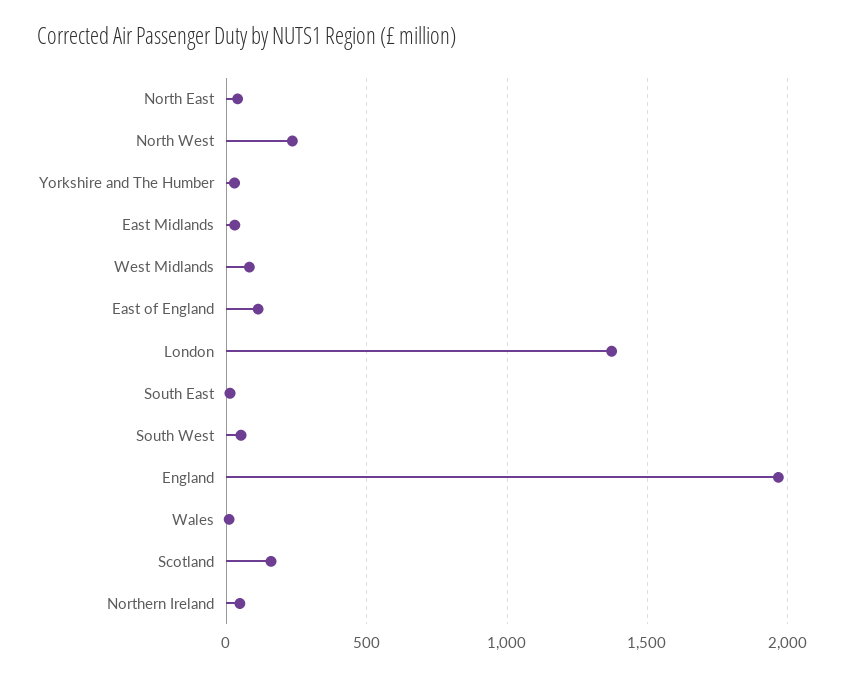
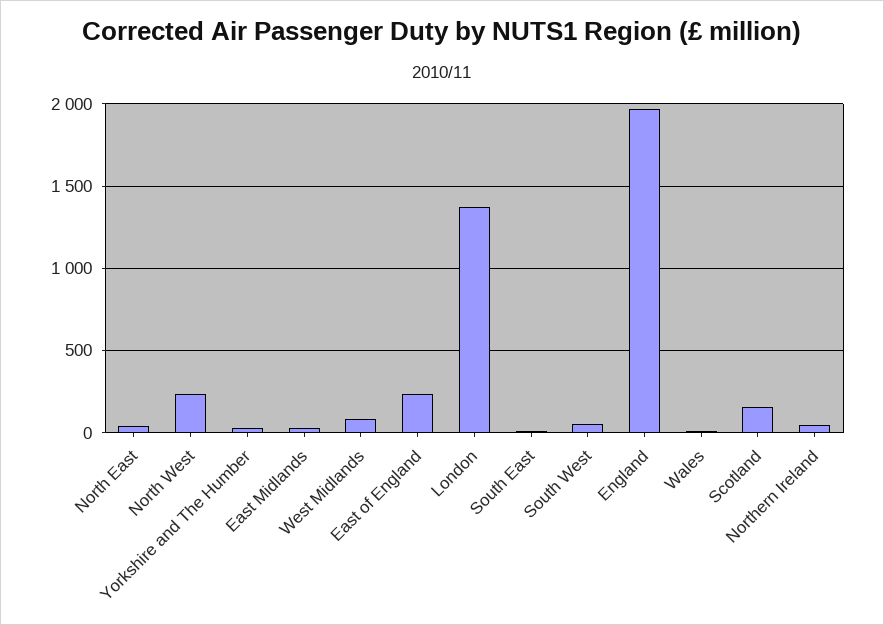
  {
    "North East": 50,
    "North West": 250,
    "Yorkshire and The Humber": 50,
    "East Midlands": 50,
    "West Midlands": 100,
-   "East of England": 100,
+   "East of England": 250,
    "London": 1350,
    "South East": 0,
    "South West": 50,
    "England": 1950,
    "Wales": 0,
    "Scotland": 150,
    "Northern Ireland": 50
  }

